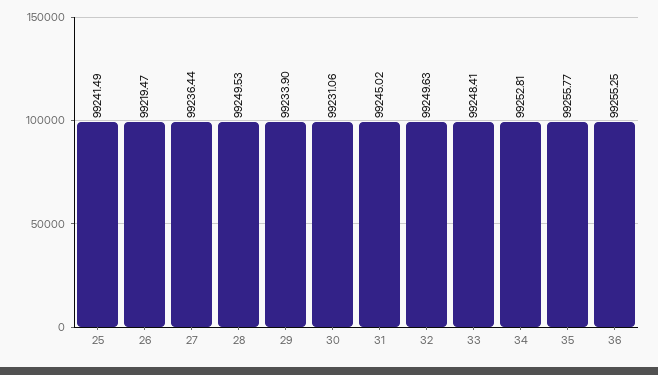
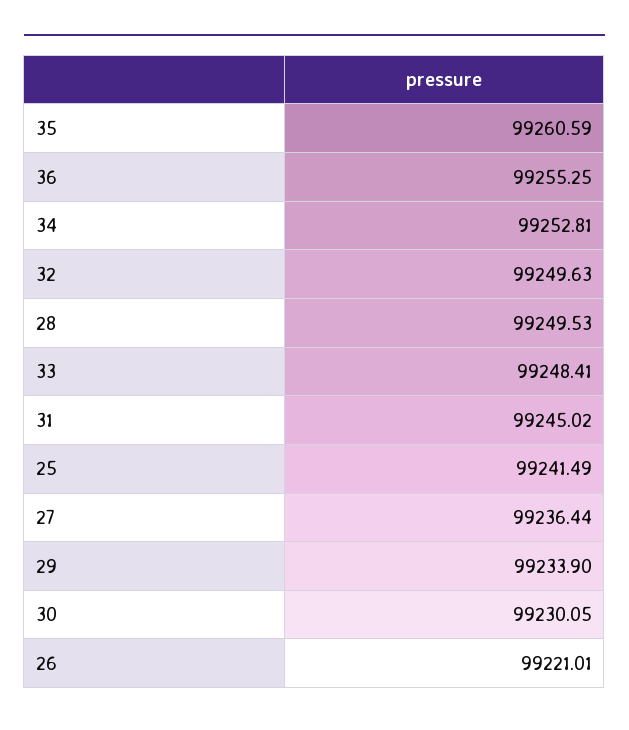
  {
    "25": 99241.49,
-   "26": 99219.47,
+   "26": 99221.01,
    "27": 99236.44,
    "28": 99249.53,
    "29": 99233.9,
-   "30": 99231.06,
+   "30": 99230.05,
    "31": 99245.02,
    "32": 99249.63,
    "33": 99248.41,
    "34": 99252.81,
-   "35": 99255.77,
+   "35": 99260.59,
    "36": 99255.25
  }

